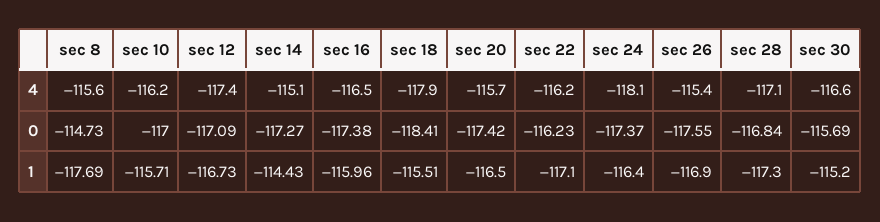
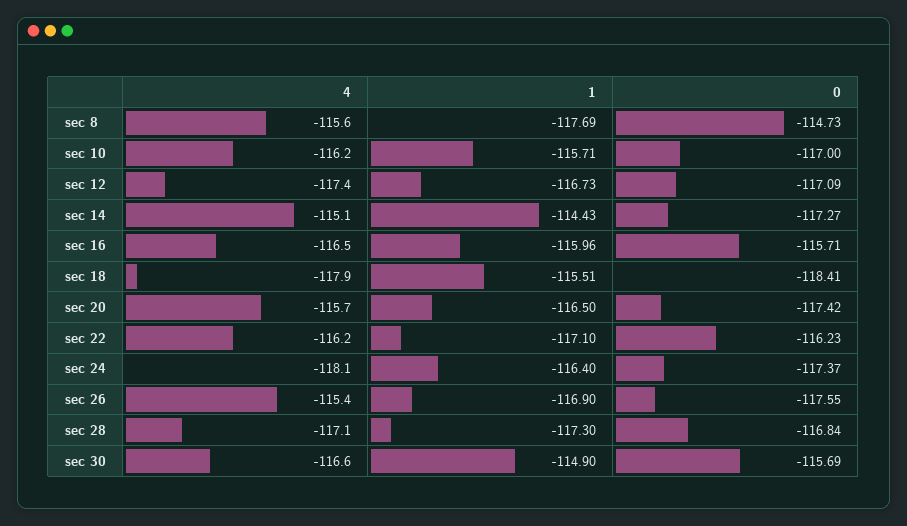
  {
    "sec 8": {
      "4": -115.6,
      "0": -114.73,
      "1": -117.69
    },
    "sec 10": {
      "4": -116.2,
      "0": -117,
      "1": -115.71
    },
    "sec 12": {
      "4": -117.4,
      "0": -117.09,
      "1": -116.73
    },
    "sec 14": {
      "4": -115.1,
      "0": -117.27,
      "1": -114.43
    },
    "sec 16": {
      "4": -116.5,
-     "0": -117.38,
+     "0": -115.71,
      "1": -115.96
    },
    "sec 18": {
      "4": -117.9,
      "0": -118.41,
      "1": -115.51
    },
    "sec 20": {
      "4": -115.7,
      "0": -117.42,
      "1": -116.5
    },
    "sec 22": {
      "4": -116.2,
      "0": -116.23,
      "1": -117.1
    },
    "sec 24": {
      "4": -118.1,
      "0": -117.37,
      "1": -116.4
    },
    "sec 26": {
      "4": -115.4,
      "0": -117.55,
      "1": -116.9
    },
    "sec 28": {
      "4": -117.1,
      "0": -116.84,
      "1": -117.3
    },
    "sec 30": {
      "4": -116.6,
      "0": -115.69,
-     "1": -115.2
+     "1": -114.9
    }
  }

